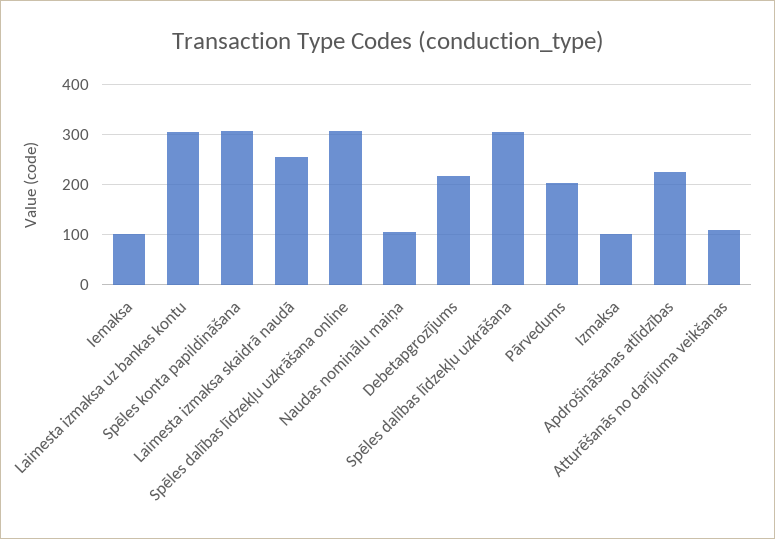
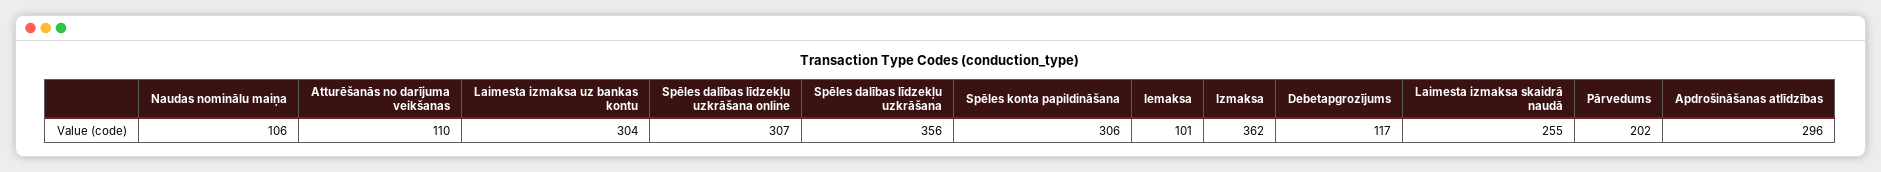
  {
    "Iemaksa": 101,
    "Laimesta izmaksa uz bankas kontu": 304,
    "Spēles konta papildināšana": 306,
    "Laimesta izmaksa skaidrā naudā": 255,
    "Spēles dalības līdzekļu uzkrāšana online": 307,
    "Naudas nominālu maiņa": 106,
-   "Debetapgrozījums": 220,
+   "Debetapgrozījums": 117,
-   "Spēles dalības līdzekļu uzkrāšana": 300,
+   "Spēles dalības līdzekļu uzkrāšana": 356,
    "Pārvedums": 202,
-   "Izmaksa": 100,
+   "Izmaksa": 362,
-   "Apdrošināšanas atlīdzības": 220,
+   "Apdrošināšanas atlīdzības": 296,
    "Atturēšanās no darījuma veikšanas": 110
  }

